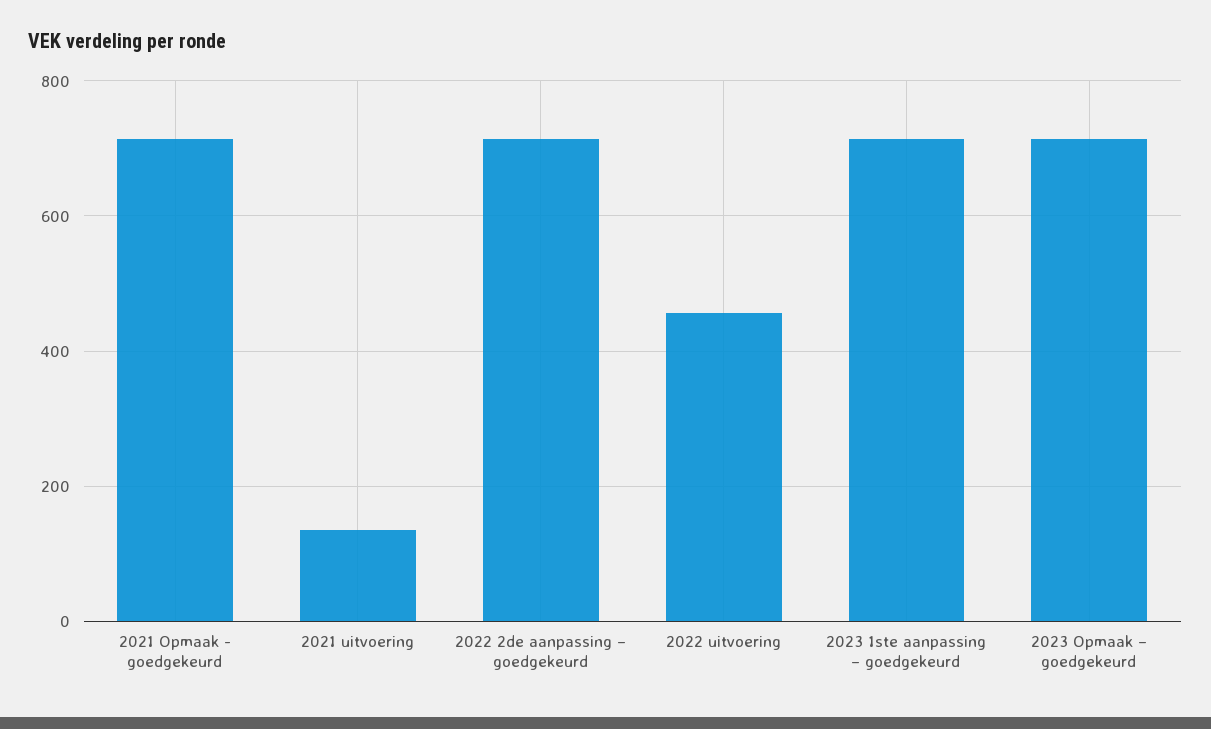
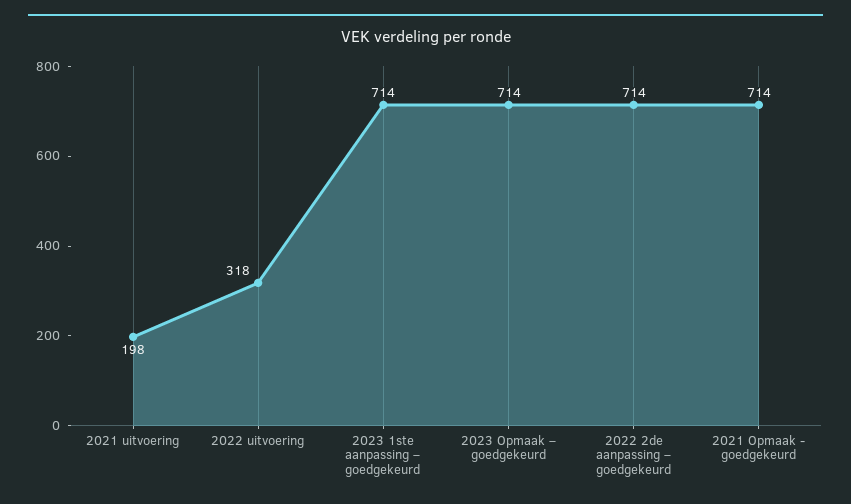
  {
    "2021 Opmaak - goedgekeurd": 714,
-   "2021 uitvoering": 140,
+   "2021 uitvoering": 198,
    "2022 2de aanpassing – goedgekeurd": 714,
-   "2022 uitvoering": 460,
+   "2022 uitvoering": 318,
    "2023 1ste aanpassing – goedgekeurd": 714,
    "2023 Opmaak – goedgekeurd": 714
  }

